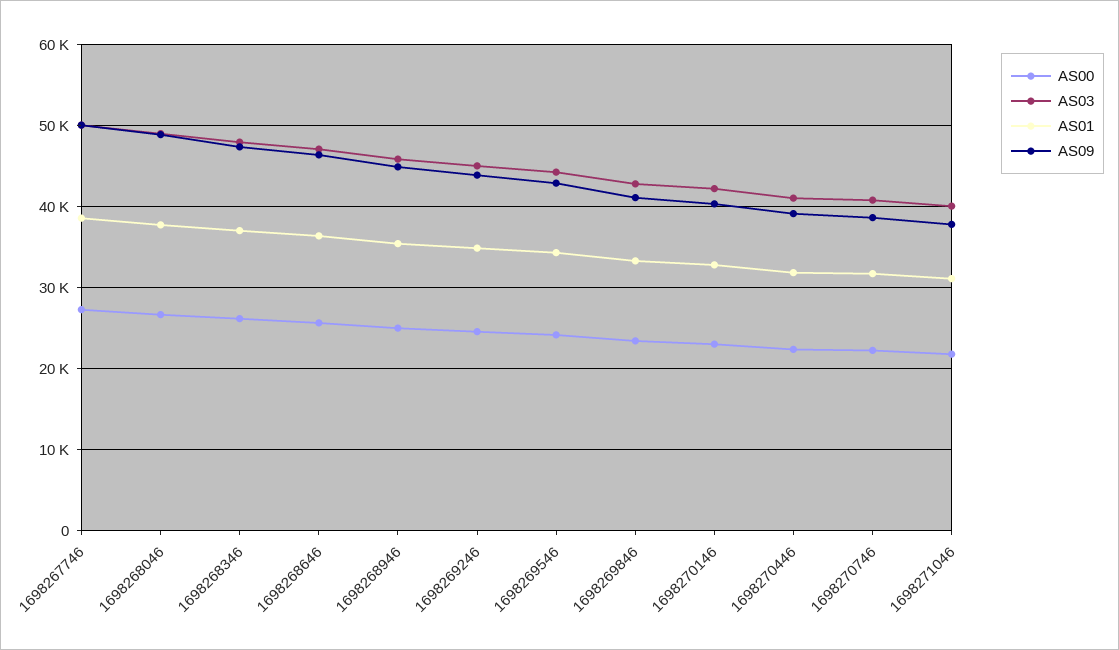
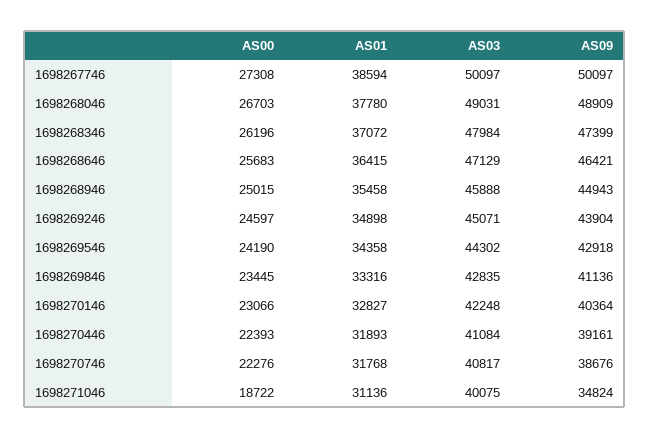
  {
    "AS00": {
      "1698267746": 27308,
      "1698268046": 26703,
      "1698268346": 26196,
      "1698268646": 25683,
      "1698268946": 25015,
      "1698269246": 24597,
      "1698269546": 24190,
      "1698269846": 23445,
      "1698270146": 23066,
      "1698270446": 22393,
      "1698270746": 22276,
-     "1698271046": 22000
+     "1698271046": 18722
    },
    "AS03": {
      "1698267746": 50097,
      "1698268046": 49031,
      "1698268346": 47984,
      "1698268646": 47129,
      "1698268946": 45888,
      "1698269246": 45071,
      "1698269546": 44302,
      "1698269846": 42835,
      "1698270146": 42248,
      "1698270446": 41084,
      "1698270746": 40817,
      "1698271046": 40075
    },
    "AS01": {
      "1698267746": 38594,
      "1698268046": 37780,
      "1698268346": 37072,
      "1698268646": 36415,
      "1698268946": 35458,
      "1698269246": 34898,
      "1698269546": 34358,
      "1698269846": 33316,
      "1698270146": 32827,
      "1698270446": 31893,
      "1698270746": 31768,
      "1698271046": 31136
    },
    "AS09": {
      "1698267746": 50097,
      "1698268046": 48909,
      "1698268346": 47399,
      "1698268646": 46421,
      "1698268946": 44943,
      "1698269246": 43904,
      "1698269546": 42918,
      "1698269846": 41136,
      "1698270146": 40364,
      "1698270446": 39161,
      "1698270746": 38676,
-     "1698271046": 38000
+     "1698271046": 34824
    }
  }

